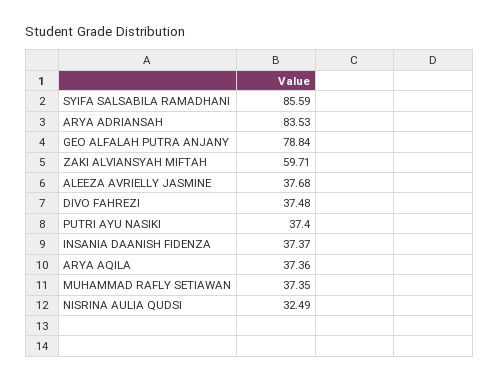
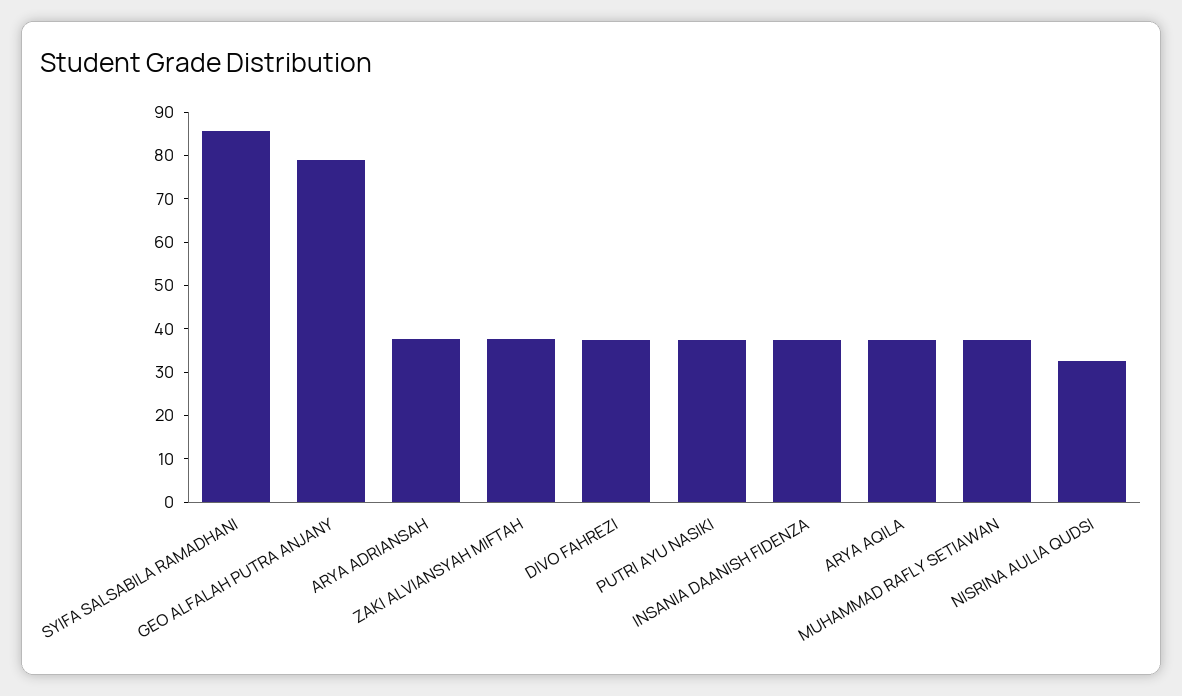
  {
    "SYIFA SALSABILA RAMADHANI": 85.59,
-   "ARYA ADRIANSAH": 83.53,
+   "ARYA ADRIANSAH": 38,
    "GEO ALFALAH PUTRA ANJANY": 78.84,
-   "ZAKI ALVIANSYAH MIFTAH": 59.71,
+   "ZAKI ALVIANSYAH MIFTAH": 38,
-   "ALEEZA AVRIELLY JASMINE": 37.68,
    "DIVO FAHREZI": 37.48,
    "PUTRI AYU NASIKI": 37.4,
    "INSANIA DAANISH FIDENZA": 37.37,
    "ARYA AQILA": 37.36,
    "MUHAMMAD RAFLY SETIAWAN": 37.35,
    "NISRINA AULIA QUDSI": 32.49
  }

